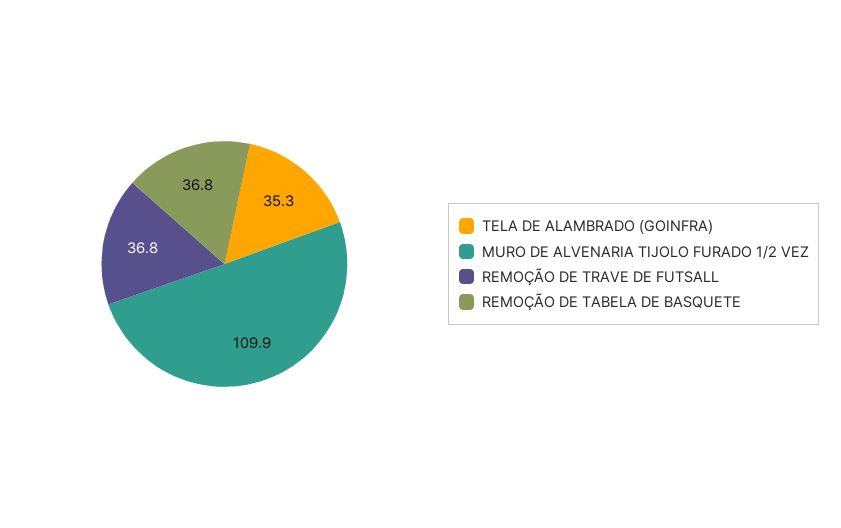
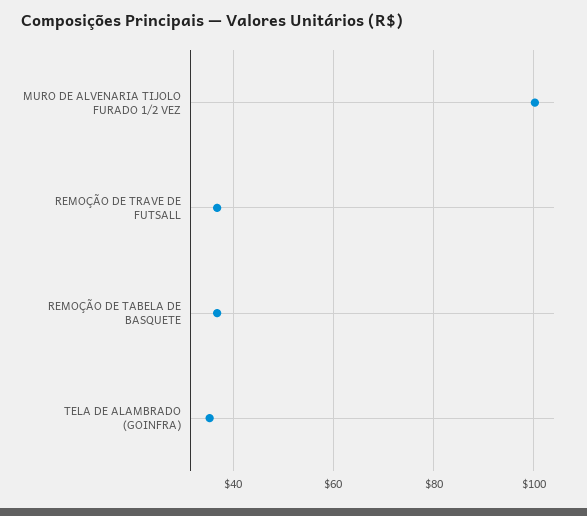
  {
    "TELA DE ALAMBRADO (GOINFRA)": 35.3,
-   "MURO DE ALVENARIA TIJOLO FURADO 1/2 VEZ": 109.9,
+   "MURO DE ALVENARIA TIJOLO FURADO 1/2 VEZ": 100,
    "REMOÇÃO DE TRAVE DE FUTSALL": 36.8,
    "REMOÇÃO DE TABELA DE BASQUETE": 36.8
  }

